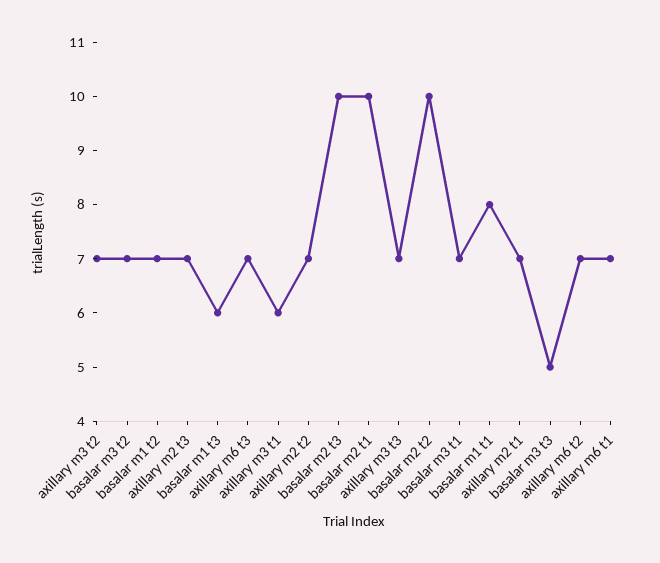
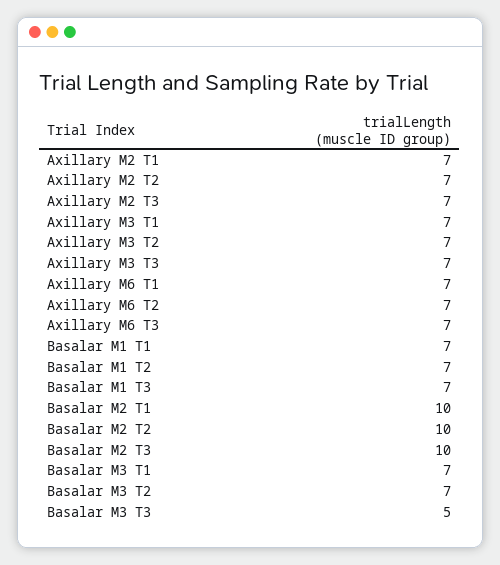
  {
    "axillary m3 t2": 7,
    "basalar m3 t2": 7,
    "basalar m1 t2": 7,
    "axillary m2 t3": 7,
-   "basalar m1 t3": 6,
+   "basalar m1 t3": 7,
    "axillary m6 t3": 7,
-   "axillary m3 t1": 6,
+   "axillary m3 t1": 7,
    "axillary m2 t2": 7,
    "basalar m2 t3": 10,
    "basalar m2 t1": 10,
    "axillary m3 t3": 7,
    "basalar m2 t2": 10,
    "basalar m3 t1": 7,
-   "basalar m1 t1": 8,
+   "basalar m1 t1": 7,
    "axillary m2 t1": 7,
    "basalar m3 t3": 5,
    "axillary m6 t2": 7,
    "axillary m6 t1": 7
  }

